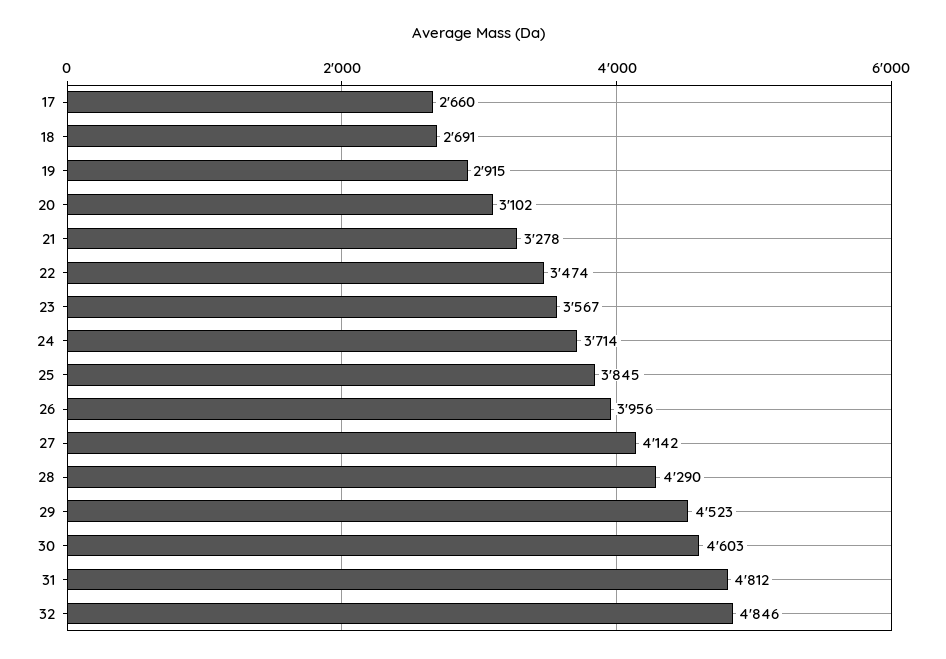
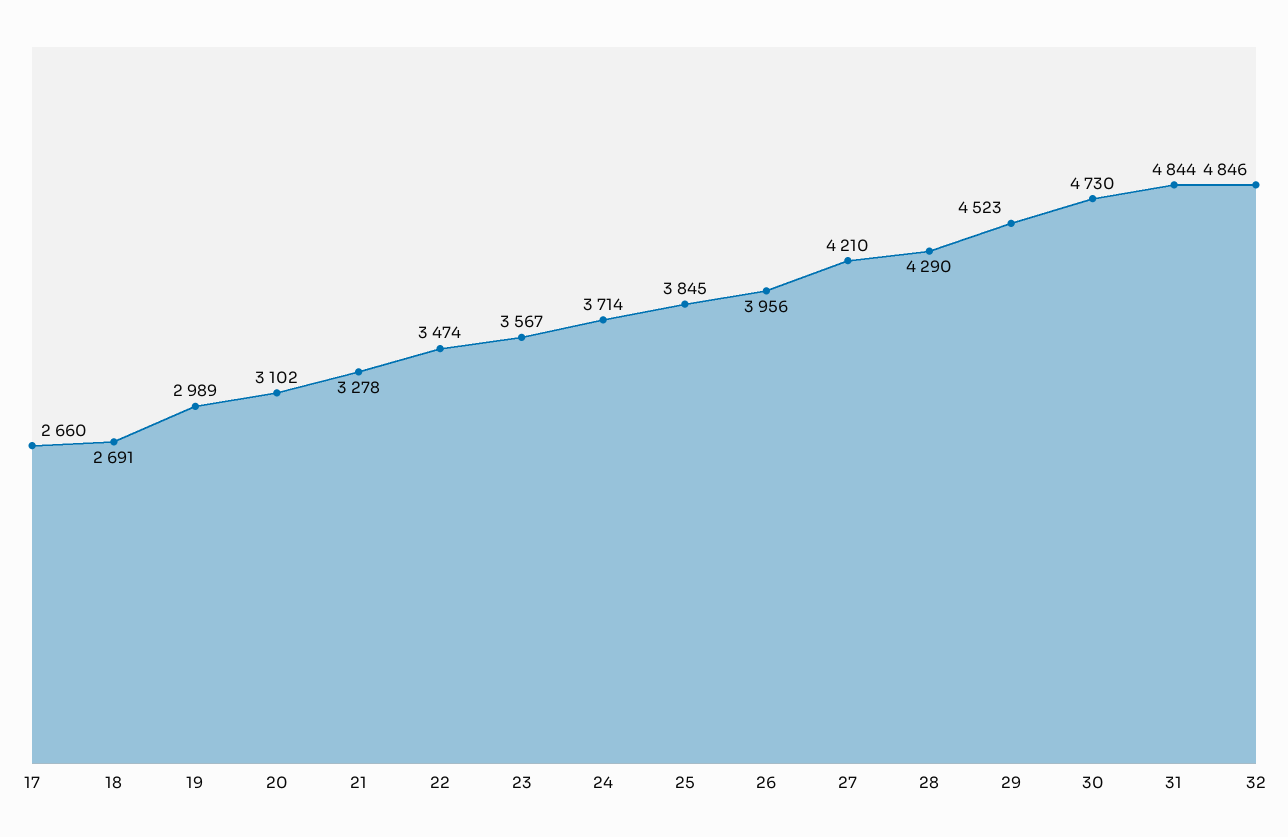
  {
    "17": 2660,
    "18": 2691,
-   "19": 2915,
+   "19": 2989,
    "20": 3102,
    "21": 3278,
    "22": 3474,
    "23": 3567,
    "24": 3714,
    "25": 3845,
    "26": 3956,
-   "27": 4142,
+   "27": 4210,
    "28": 4290,
    "29": 4523,
-   "30": 4603,
+   "30": 4730,
-   "31": 4812,
+   "31": 4844,
    "32": 4846
  }

